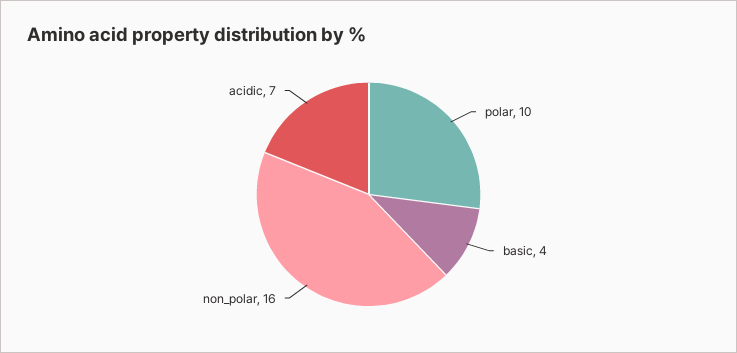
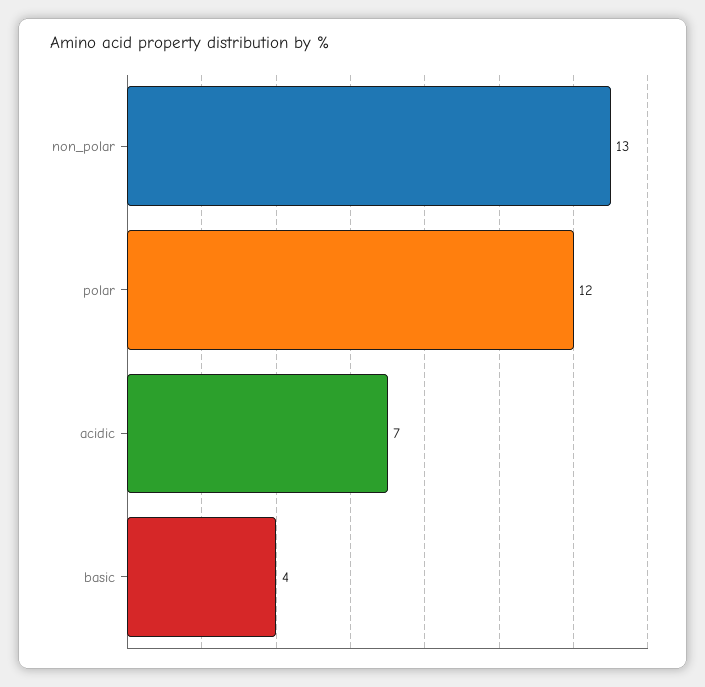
  {
-   "polar": 10,
+   "polar": 12,
    "basic": 4,
-   "non_polar": 16,
+   "non_polar": 13,
    "acidic": 7
  }

